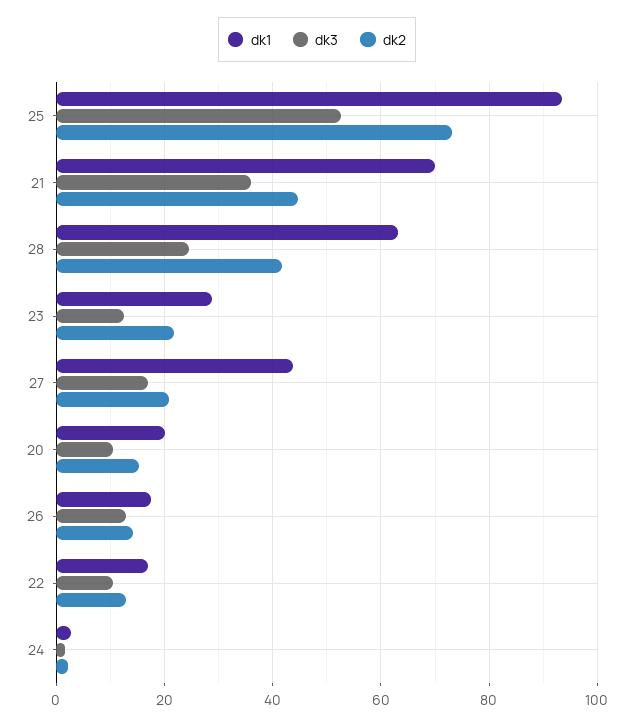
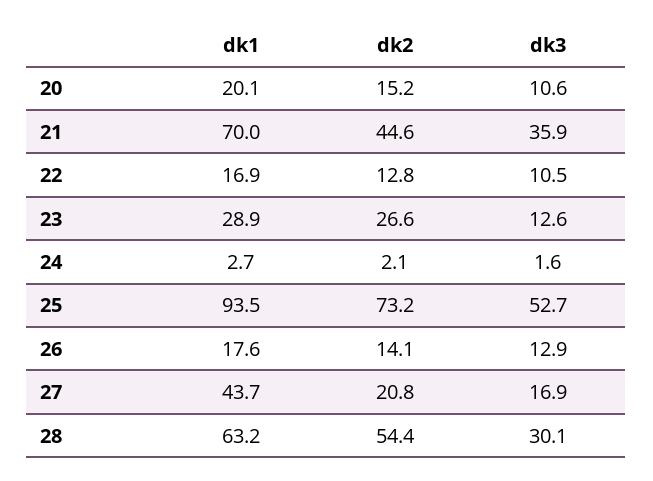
  {
    "dk1": {
      "25": 93.5,
      "21": 70,
      "28": 63.2,
      "23": 28.9,
      "27": 43.7,
      "20": 20.1,
      "26": 17.6,
      "22": 16.9,
      "24": 2.7
    },
    "dk3": {
      "25": 52.7,
      "21": 35.9,
-     "28": 24,
+     "28": 30.1,
      "23": 12.6,
      "27": 16.9,
      "20": 10.6,
      "26": 12.9,
      "22": 10.5,
      "24": 1.6
    },
    "dk2": {
      "25": 73.2,
      "21": 44.6,
-     "28": 42,
+     "28": 54.4,
-     "23": 22,
+     "23": 26.6,
      "27": 20.8,
      "20": 15.2,
      "26": 14.1,
      "22": 12.8,
      "24": 2.1
    }
  }

